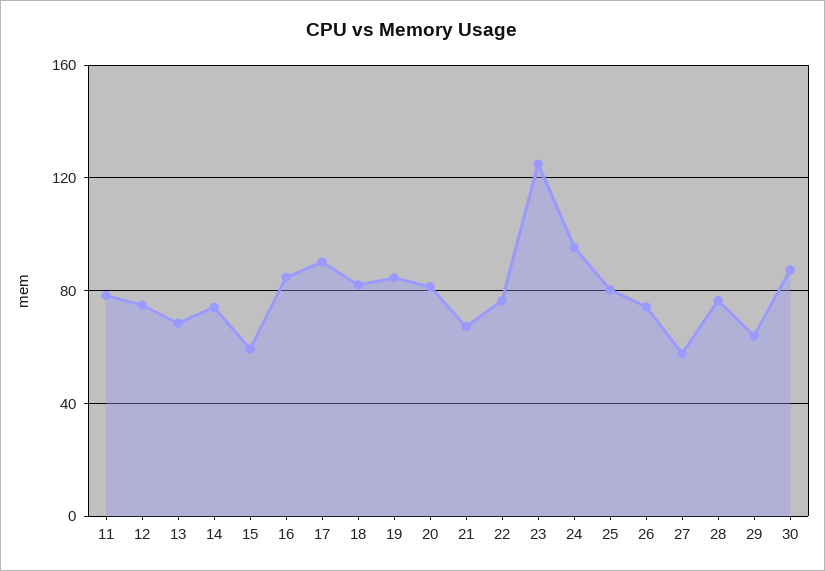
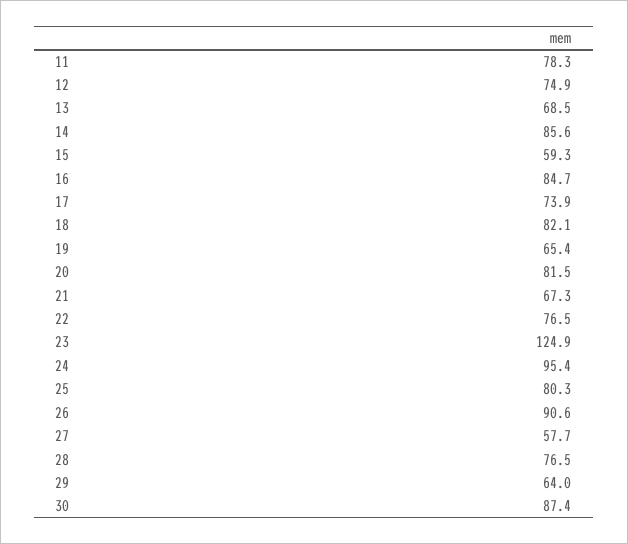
  {
    "11": 78.3,
    "12": 74.9,
    "13": 68.5,
-   "14": 75,
+   "14": 85.6,
    "15": 59.3,
    "16": 84.7,
-   "17": 90,
+   "17": 73.9,
    "18": 82.1,
-   "19": 85,
+   "19": 65.4,
    "20": 81.5,
    "21": 67.3,
    "22": 76.5,
    "23": 124.9,
    "24": 95.4,
    "25": 80.3,
-   "26": 75,
+   "26": 90.6,
    "27": 57.7,
    "28": 76.5,
    "29": 64,
    "30": 87.4
  }

